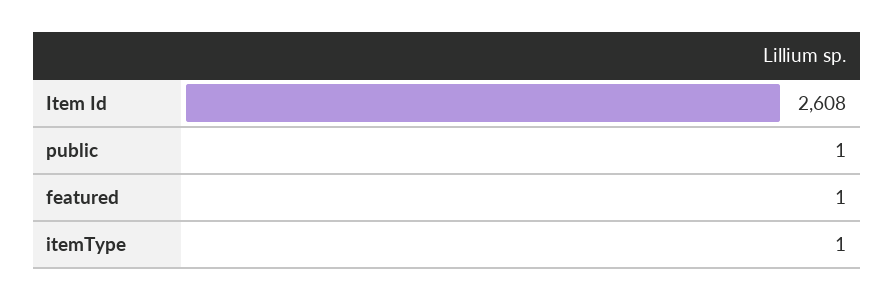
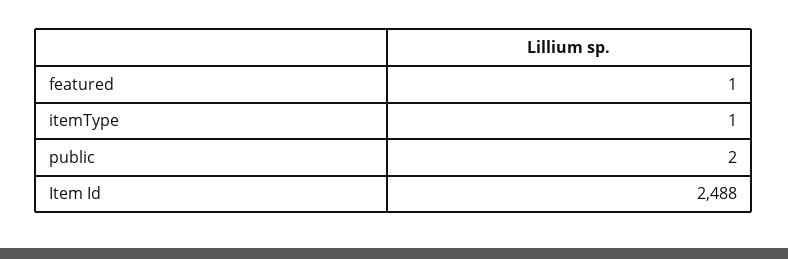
  {
-   "Item Id": 2608,
+   "Item Id": 2488,
-   "public": 1,
+   "public": 2,
    "featured": 1,
    "itemType": 1
  }

